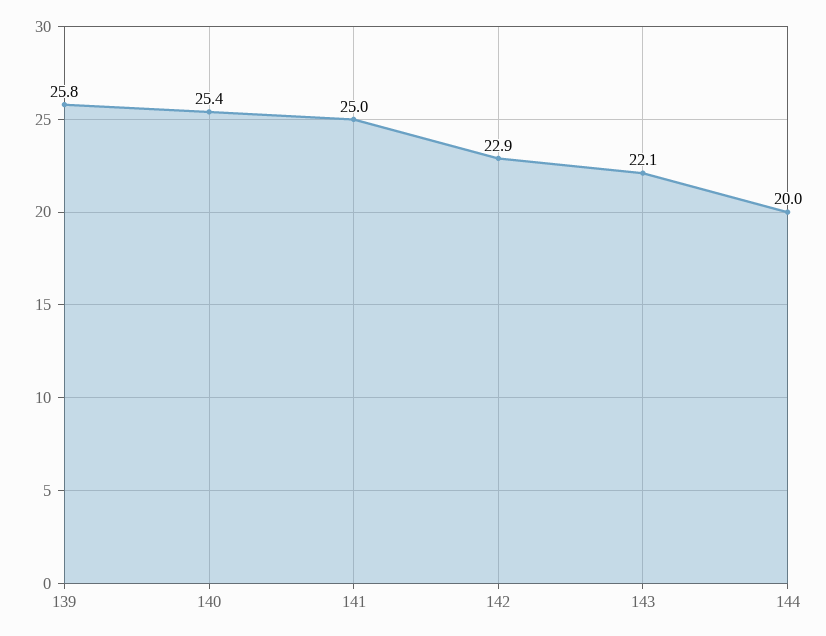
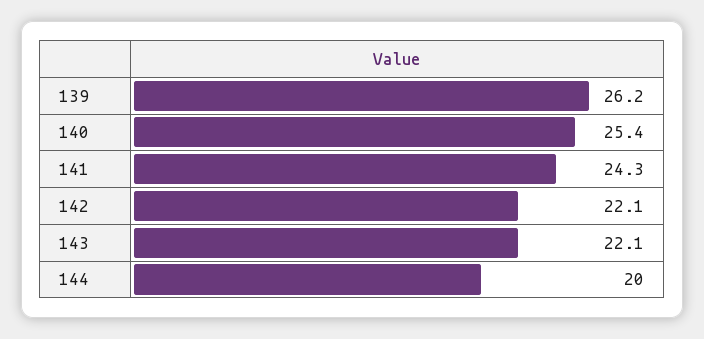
  {
-   "139": 25.8,
+   "139": 26.2,
    "140": 25.4,
-   "141": 25,
+   "141": 24.3,
-   "142": 22.9,
+   "142": 22.1,
    "143": 22.1,
    "144": 20
  }

